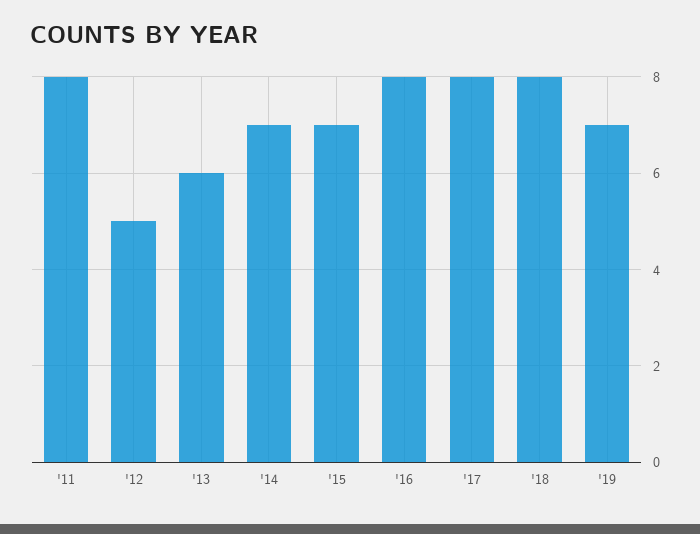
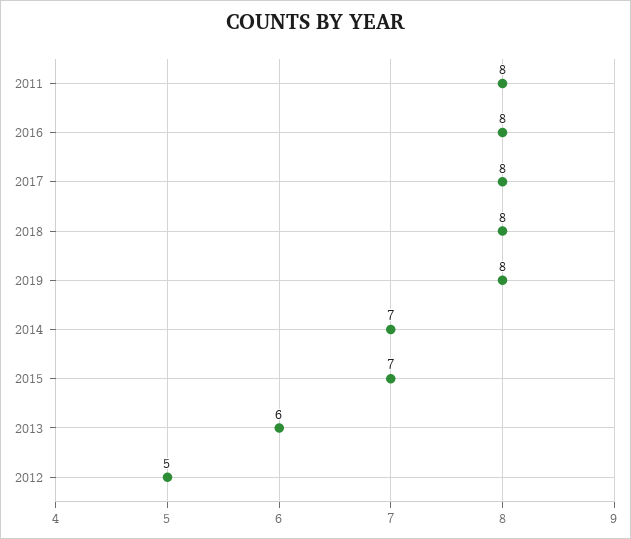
  {
    "'11": 8,
    "'12": 5,
    "'13": 6,
    "'14": 7,
    "'15": 7,
    "'16": 8,
    "'17": 8,
    "'18": 8,
-   "'19": 7
+   "'19": 8
  }

